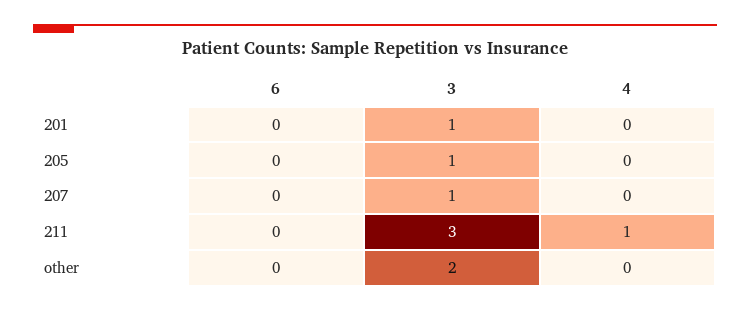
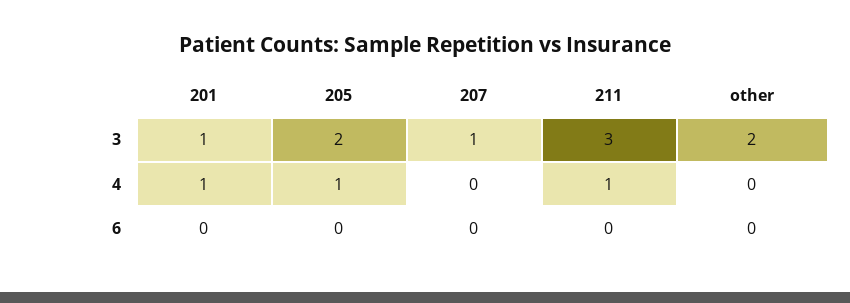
  {
    "6": {
      "201": 0,
      "205": 0,
      "207": 0,
      "211": 0,
      "other": 0
    },
    "3": {
      "201": 1,
-     "205": 1,
+     "205": 2,
      "207": 1,
      "211": 3,
      "other": 2
    },
    "4": {
-     "201": 0,
+     "201": 1,
-     "205": 0,
+     "205": 1,
      "207": 0,
      "211": 1,
      "other": 0
    }
  }

